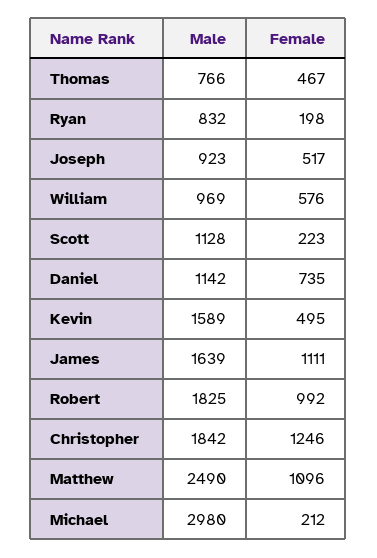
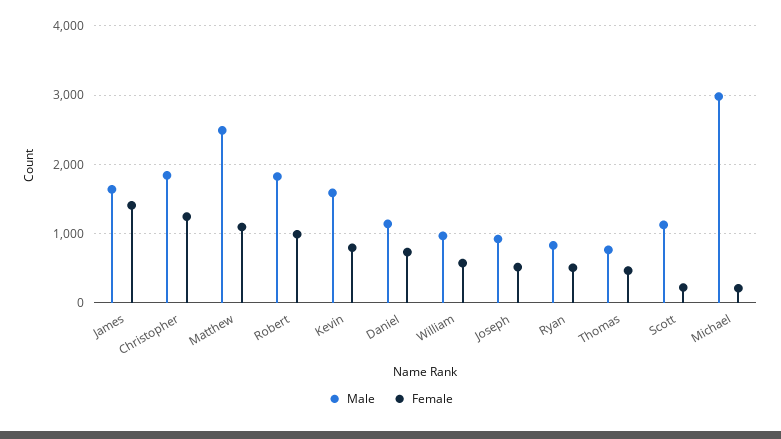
  {
    "Male": {
      "Thomas": 766,
      "Ryan": 832,
      "Joseph": 923,
      "William": 969,
      "Scott": 1128,
      "Daniel": 1142,
      "Kevin": 1589,
      "James": 1639,
      "Robert": 1825,
      "Christopher": 1842,
      "Matthew": 2490,
      "Michael": 2980
    },
    "Female": {
      "Thomas": 467,
-     "Ryan": 198,
+     "Ryan": 500,
      "Joseph": 517,
      "William": 576,
      "Scott": 223,
      "Daniel": 735,
-     "Kevin": 495,
+     "Kevin": 800,
-     "James": 1111,
+     "James": 1400,
      "Robert": 992,
      "Christopher": 1246,
      "Matthew": 1096,
      "Michael": 212
    }
  }

